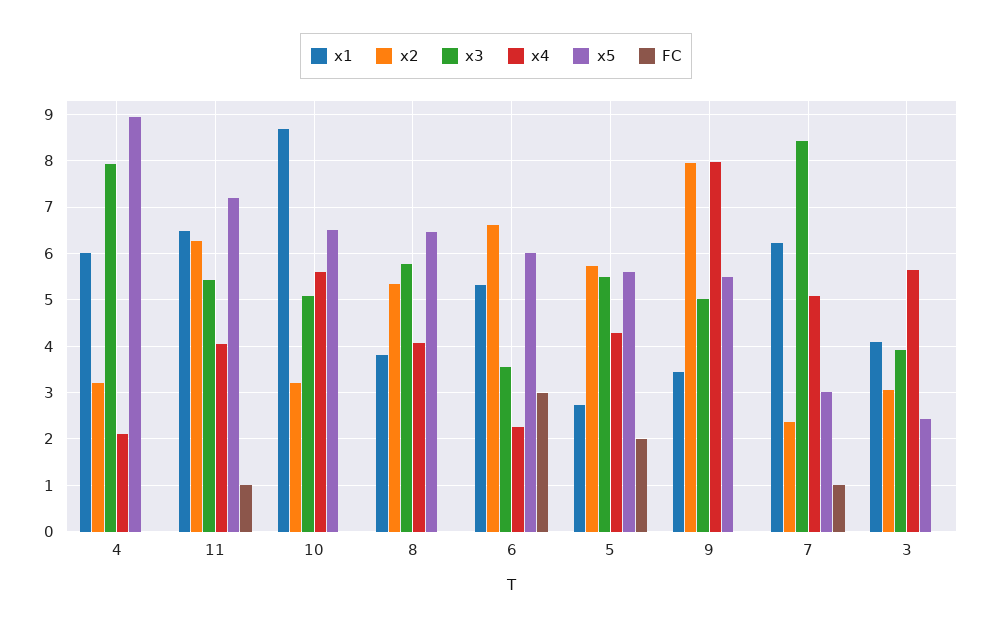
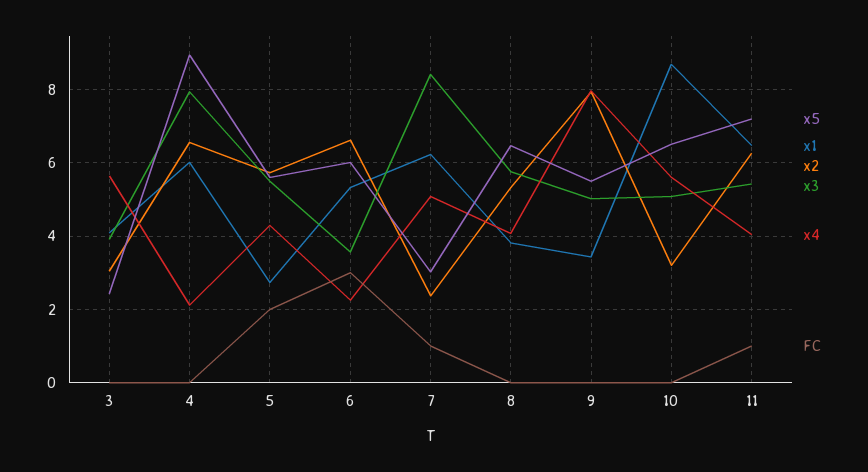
  {
    "x1": {
      "4": 6,
      "11": 6.4,
      "10": 8.6,
      "8": 3.8,
      "6": 5.4,
      "5": 2.8,
      "9": 3.4,
      "7": 6.2,
      "3": 4
    },
    "x2": {
-     "4": 3.2,
+     "4": 6.6,
      "11": 6.2,
      "10": 3.2,
      "8": 5.4,
      "6": 6.6,
      "5": 5.8,
      "9": 8,
      "7": 2.4,
      "3": 3
    },
    "x3": {
      "4": 8,
      "11": 5.4,
      "10": 5,
      "8": 5.8,
      "6": 3.6,
      "5": 5.4,
      "9": 5,
      "7": 8.4,
      "3": 4
    },
    "x4": {
      "4": 2.2,
      "11": 4,
      "10": 5.6,
      "8": 4,
      "6": 2.2,
      "5": 4.2,
      "9": 8,
      "7": 5,
      "3": 5.6
    },
    "x5": {
      "4": 9,
      "11": 7.2,
      "10": 6.6,
      "8": 6.4,
      "6": 6,
      "5": 5.6,
      "9": 5.6,
      "7": 3,
      "3": 2.4
    },
    "FC": {
      "4": 0,
      "11": 1,
      "10": 0,
      "8": 0,
      "6": 3,
      "5": 2,
      "9": 0,
      "7": 1,
      "3": 0
    }
  }

